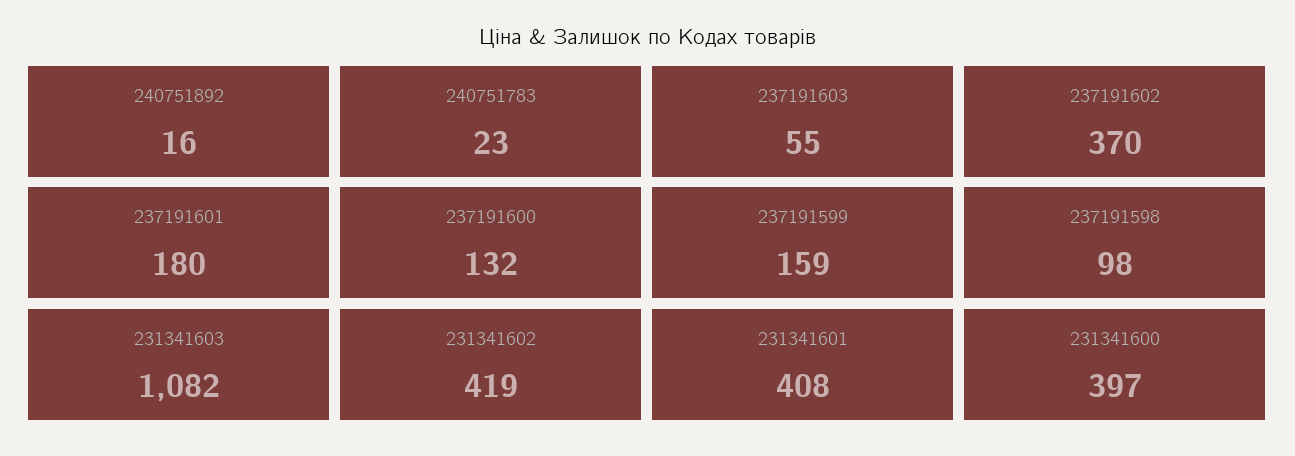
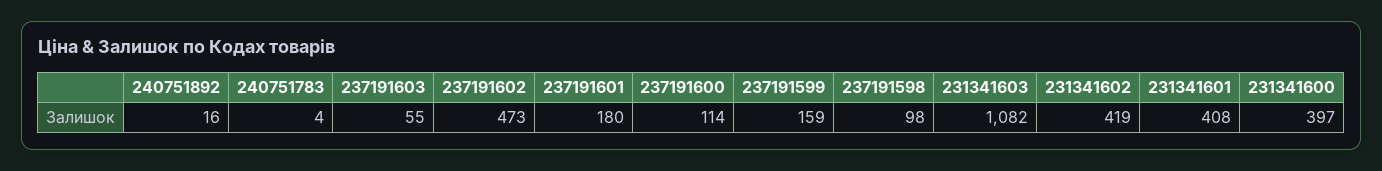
  {
    "240751892": 16,
-   "240751783": 23,
+   "240751783": 4,
    "237191603": 55,
-   "237191602": 370,
+   "237191602": 473,
    "237191601": 180,
-   "237191600": 132,
+   "237191600": 114,
    "237191599": 159,
    "237191598": 98,
    "231341603": 1082,
    "231341602": 419,
    "231341601": 408,
    "231341600": 397
  }

